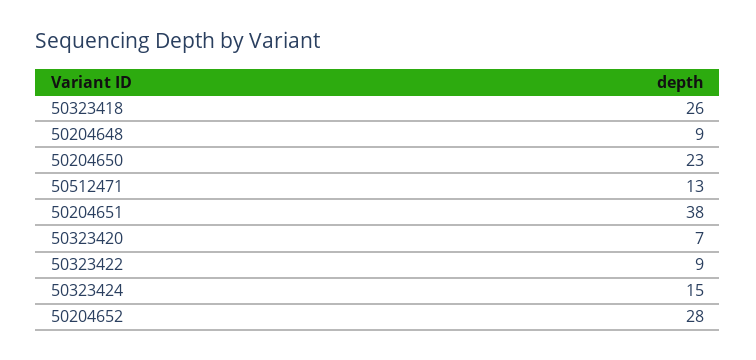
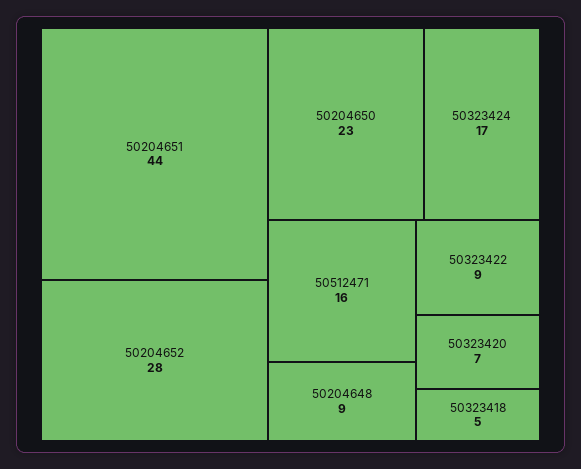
  {
-   "50323418": 26,
+   "50323418": 5,
    "50204648": 9,
    "50204650": 23,
-   "50512471": 13,
+   "50512471": 16,
-   "50204651": 38,
+   "50204651": 44,
    "50323420": 7,
    "50323422": 9,
-   "50323424": 15,
+   "50323424": 17,
    "50204652": 28
  }

